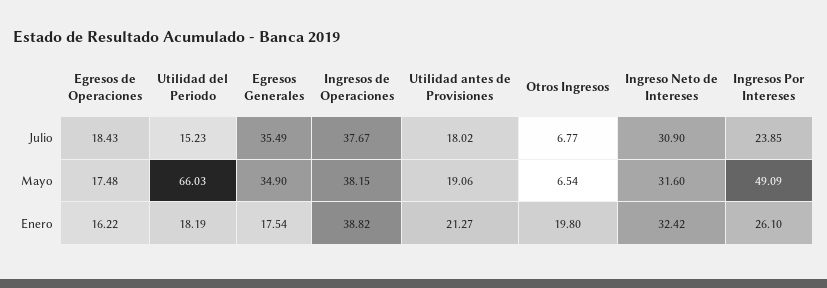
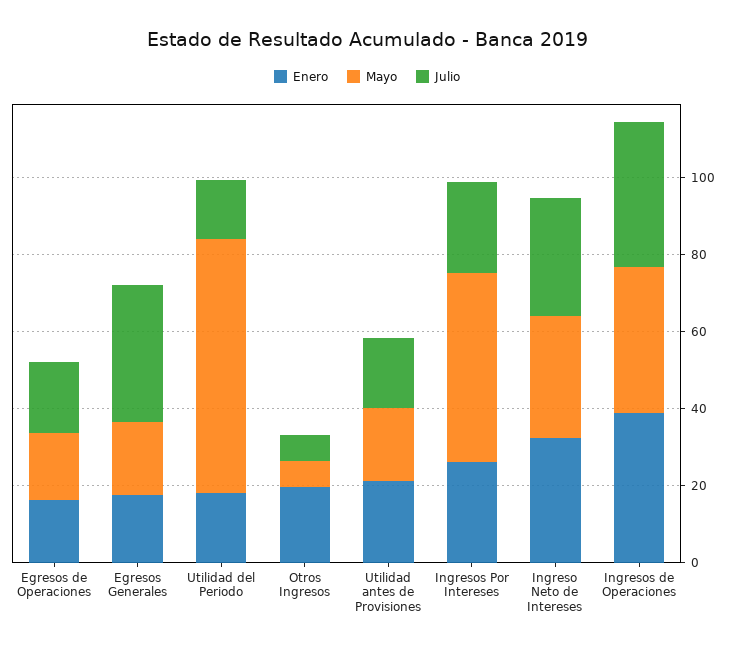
  {
    "Julio": {
      "Egresos de Operaciones": 18.43,
      "Utilidad del Periodo": 15.23,
      "Egresos Generales": 35.49,
      "Ingresos de Operaciones": 37.67,
      "Utilidad antes de Provisiones": 18.02,
      "Otros Ingresos": 6.77,
      "Ingreso Neto de Intereses": 30.9,
      "Ingresos Por Intereses": 23.85
    },
    "Mayo": {
      "Egresos de Operaciones": 17.48,
      "Utilidad del Periodo": 66.03,
-     "Egresos Generales": 34.9,
+     "Egresos Generales": 20,
      "Ingresos de Operaciones": 38.15,
      "Utilidad antes de Provisiones": 19.06,
      "Otros Ingresos": 6.54,
      "Ingreso Neto de Intereses": 31.6,
      "Ingresos Por Intereses": 49.09
    },
    "Enero": {
      "Egresos de Operaciones": 16.22,
      "Utilidad del Periodo": 18.19,
      "Egresos Generales": 17.54,
      "Ingresos de Operaciones": 38.82,
      "Utilidad antes de Provisiones": 21.27,
      "Otros Ingresos": 19.8,
      "Ingreso Neto de Intereses": 32.42,
      "Ingresos Por Intereses": 26.1
    }
  }

